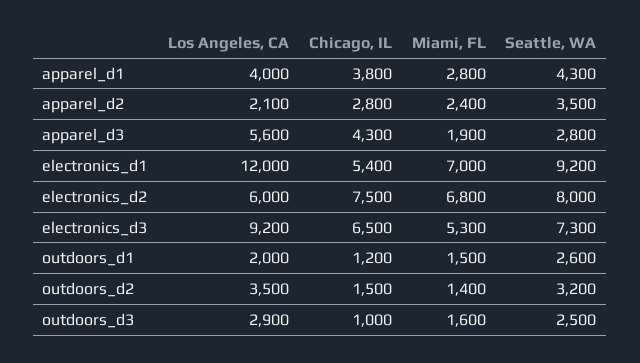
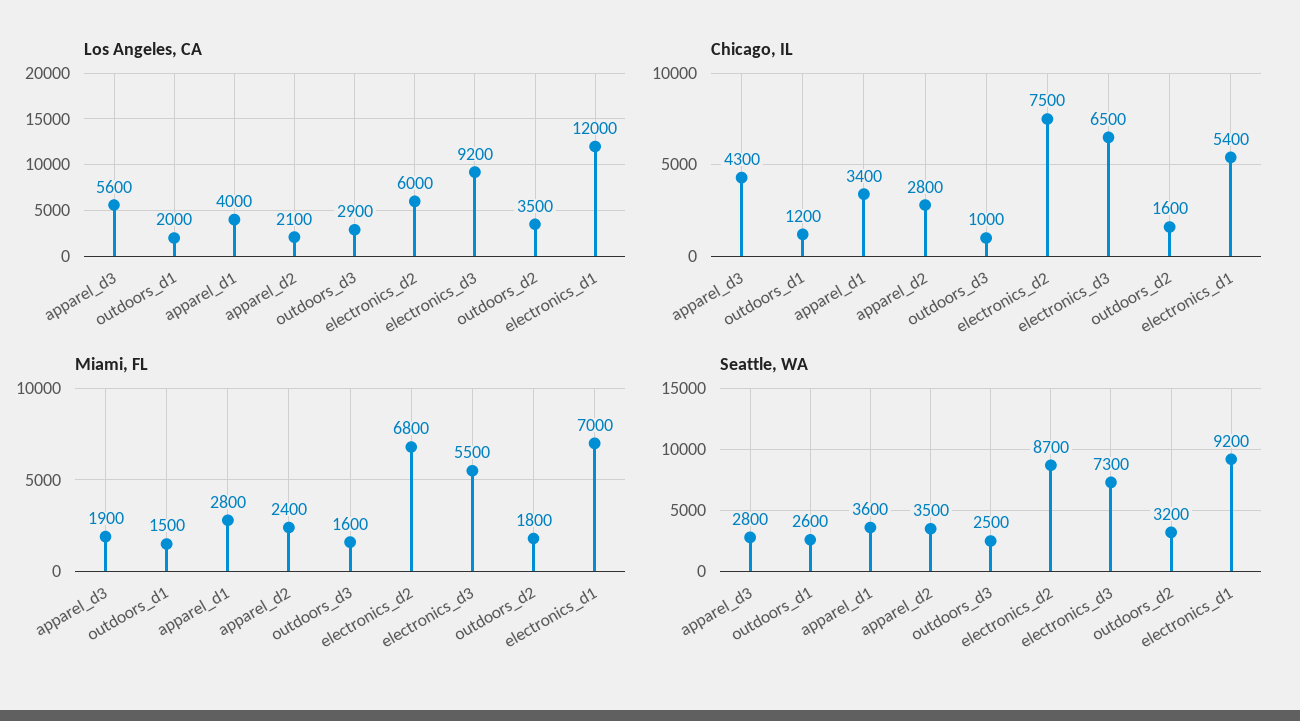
  {
    "Los Angeles, CA": {
      "apparel_d1": 4000,
      "apparel_d2": 2100,
      "apparel_d3": 5600,
      "electronics_d1": 12000,
      "electronics_d2": 6000,
      "electronics_d3": 9200,
      "outdoors_d1": 2000,
      "outdoors_d2": 3500,
      "outdoors_d3": 2900
    },
    "Chicago, IL": {
-     "apparel_d1": 3800,
+     "apparel_d1": 3400,
      "apparel_d2": 2800,
      "apparel_d3": 4300,
      "electronics_d1": 5400,
      "electronics_d2": 7500,
      "electronics_d3": 6500,
      "outdoors_d1": 1200,
-     "outdoors_d2": 1500,
+     "outdoors_d2": 1600,
      "outdoors_d3": 1000
    },
    "Miami, FL": {
      "apparel_d1": 2800,
      "apparel_d2": 2400,
      "apparel_d3": 1900,
      "electronics_d1": 7000,
      "electronics_d2": 6800,
-     "electronics_d3": 5300,
+     "electronics_d3": 5500,
      "outdoors_d1": 1500,
-     "outdoors_d2": 1400,
+     "outdoors_d2": 1800,
      "outdoors_d3": 1600
    },
    "Seattle, WA": {
-     "apparel_d1": 4300,
+     "apparel_d1": 3600,
      "apparel_d2": 3500,
      "apparel_d3": 2800,
      "electronics_d1": 9200,
-     "electronics_d2": 8000,
+     "electronics_d2": 8700,
      "electronics_d3": 7300,
      "outdoors_d1": 2600,
      "outdoors_d2": 3200,
      "outdoors_d3": 2500
    }
  }

